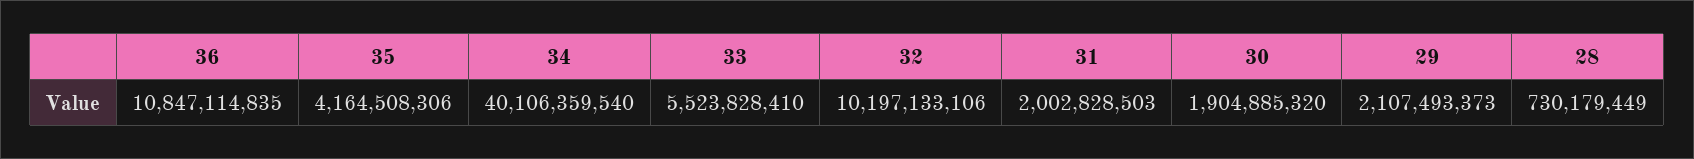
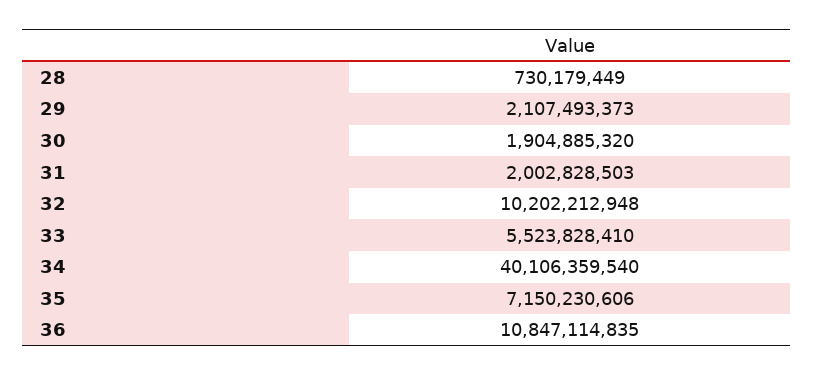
  {
    "36": 10847114835,
-   "35": 4164508306,
+   "35": 7150230606,
    "34": 40106359540,
    "33": 5523828410,
-   "32": 10197133106,
+   "32": 10202212948,
    "31": 2002828503,
    "30": 1904885320,
    "29": 2107493373,
    "28": 730179449
  }

